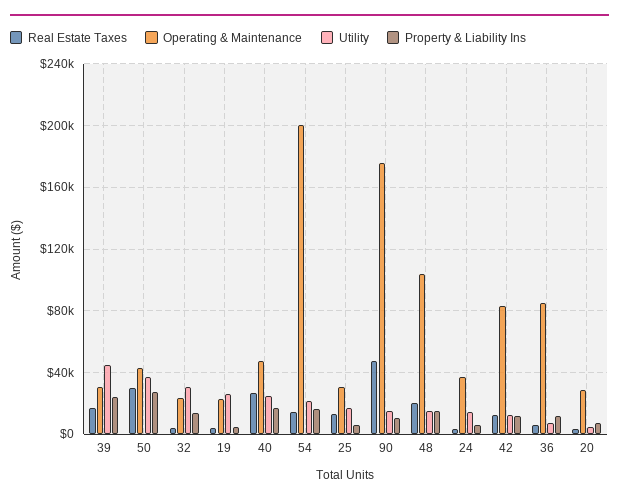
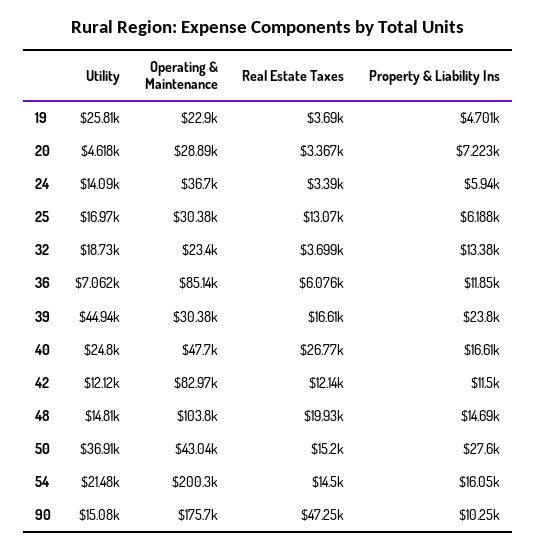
  {
    "Real Estate Taxes": {
      "39": 16610,
-     "50": 30000,
+     "50": 15200,
      "32": 3699,
      "19": 3690,
      "40": 26770,
      "54": 14500,
      "25": 13070,
      "90": 47250,
      "48": 19930,
      "24": 3390,
      "42": 12140,
      "36": 6076,
      "20": 3367
    },
    "Operating & Maintenance": {
      "39": 30380,
      "50": 43040,
      "32": 23400,
      "19": 22900,
      "40": 47700,
      "54": 200300,
      "25": 30380,
      "90": 175700,
      "48": 103800,
      "24": 36700,
      "42": 82970,
      "36": 85140,
      "20": 28890
    },
    "Utility": {
      "39": 44940,
      "50": 36910,
-     "32": 30000,
+     "32": 18730,
      "19": 25810,
      "40": 24800,
      "54": 21480,
      "25": 16970,
      "90": 15080,
      "48": 14810,
      "24": 14090,
      "42": 12120,
      "36": 7062,
      "20": 4618
    },
    "Property & Liability Ins": {
      "39": 23800,
      "50": 27600,
      "32": 13380,
      "19": 4701,
      "40": 16610,
      "54": 16050,
      "25": 6188,
      "90": 10250,
      "48": 14690,
      "24": 5940,
      "42": 11500,
      "36": 11850,
      "20": 7223
    }
  }

